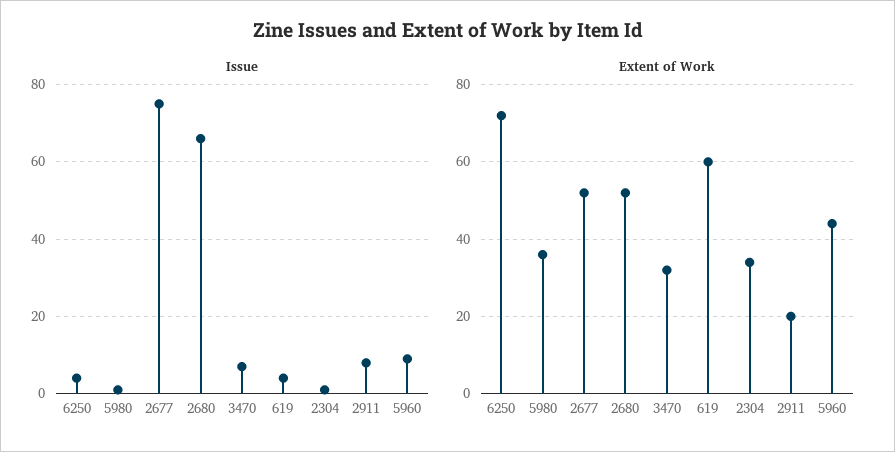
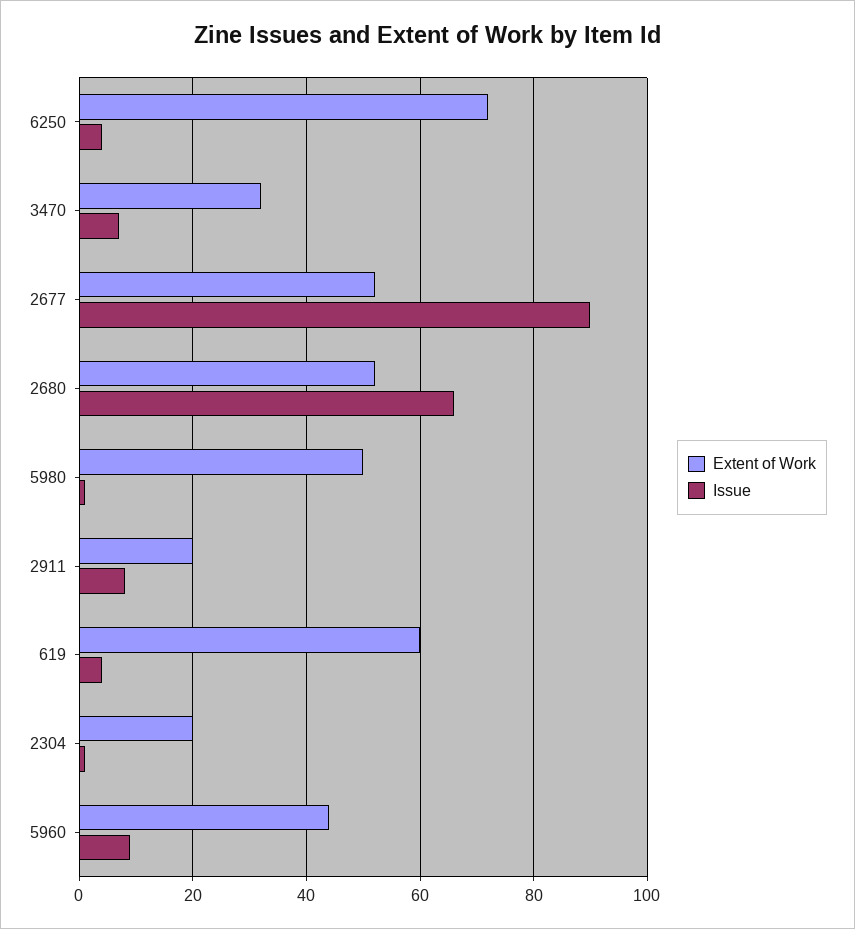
  {
    "Issue": {
      "6250": 5,
      "5980": 0,
-     "2677": 75,
+     "2677": 90,
      "2680": 65,
      "3470": 5,
      "619": 5,
      "2304": 0,
      "2911": 10,
      "5960": 10
    },
    "Extent of Work": {
      "6250": 70,
-     "5980": 35,
+     "5980": 50,
      "2677": 50,
      "2680": 50,
      "3470": 30,
      "619": 60,
-     "2304": 35,
+     "2304": 20,
      "2911": 20,
      "5960": 45
    }
  }

